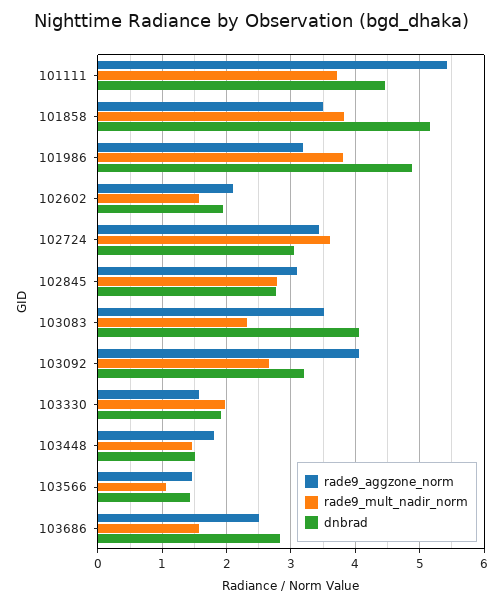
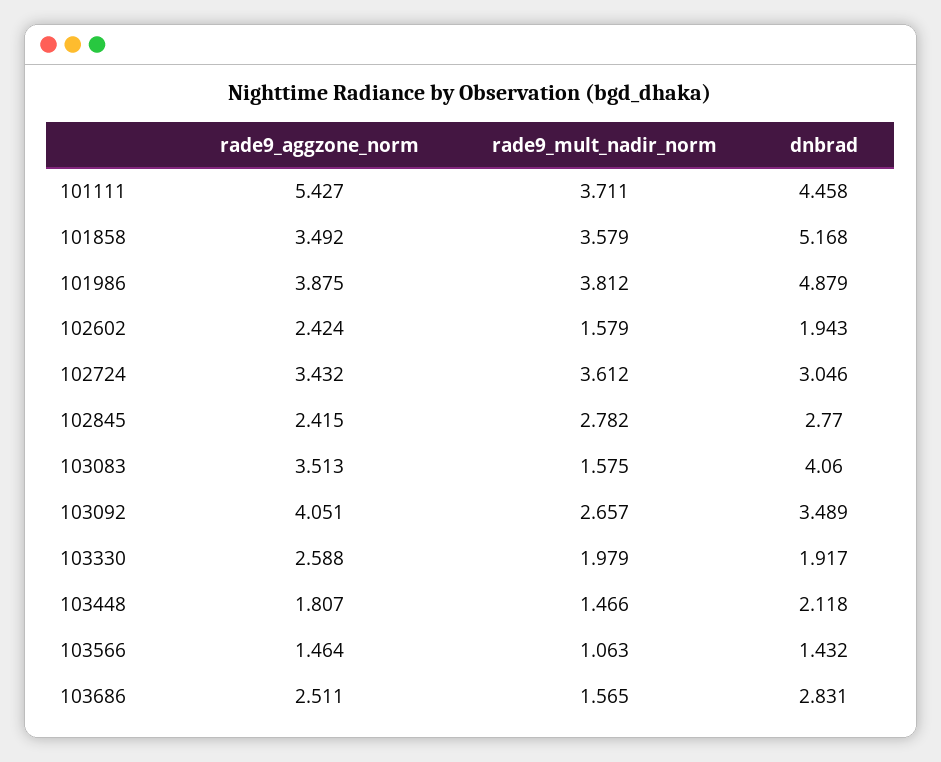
  {
    "rade9_aggzone_norm": {
      "101111": 5.427,
      "101858": 3.492,
-     "101986": 3.2,
+     "101986": 3.875,
-     "102602": 2.1,
+     "102602": 2.424,
      "102724": 3.432,
-     "102845": 3.1,
+     "102845": 2.415,
      "103083": 3.513,
      "103092": 4.051,
-     "103330": 1.6,
+     "103330": 2.588,
      "103448": 1.807,
      "103566": 1.464,
      "103686": 2.511
    },
    "rade9_mult_nadir_norm": {
      "101111": 3.711,
-     "101858": 3.8,
+     "101858": 3.579,
      "101986": 3.812,
      "102602": 1.579,
      "102724": 3.612,
      "102845": 2.782,
-     "103083": 2.3,
+     "103083": 1.575,
      "103092": 2.657,
      "103330": 1.979,
      "103448": 1.466,
      "103566": 1.063,
      "103686": 1.565
    },
    "dnbrad": {
      "101111": 4.458,
      "101858": 5.168,
      "101986": 4.879,
      "102602": 1.943,
      "102724": 3.046,
      "102845": 2.77,
      "103083": 4.06,
-     "103092": 3.2,
+     "103092": 3.489,
      "103330": 1.917,
-     "103448": 1.5,
+     "103448": 2.118,
      "103566": 1.432,
      "103686": 2.831
    }
  }

